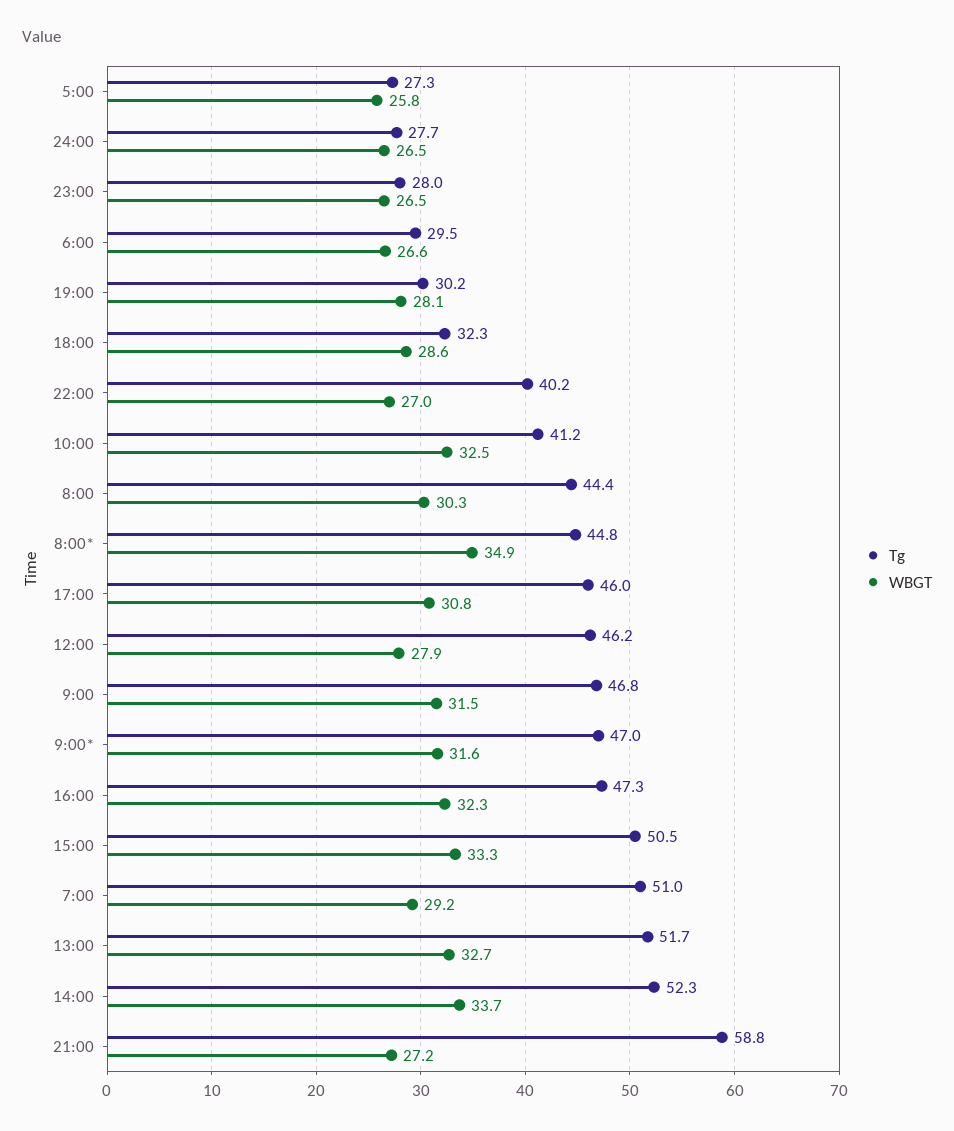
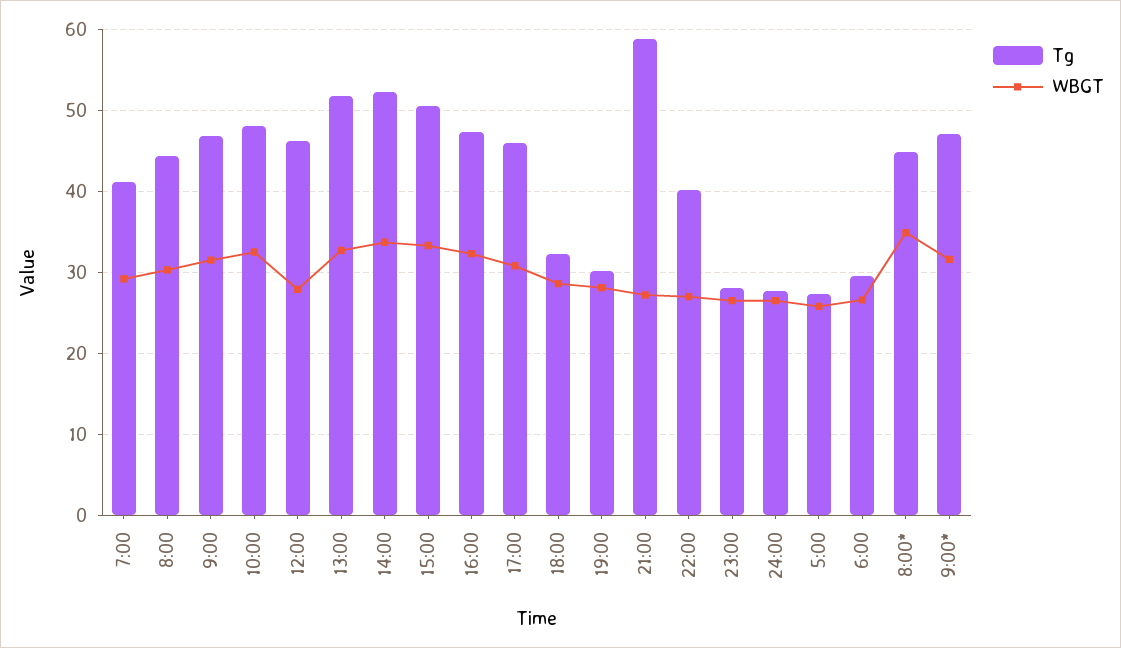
  {
    "Tg": {
      "5:00": 27.3,
      "24:00": 27.7,
      "23:00": 28,
      "6:00": 29.5,
      "19:00": 30.2,
      "18:00": 32.3,
      "22:00": 40.2,
-     "10:00": 41.2,
+     "10:00": 48,
      "8:00": 44.4,
      "8:00*": 44.8,
      "17:00": 46,
      "12:00": 46.2,
      "9:00": 46.8,
      "9:00*": 47,
      "16:00": 47.3,
      "15:00": 50.5,
-     "7:00": 51,
+     "7:00": 41,
      "13:00": 51.7,
      "14:00": 52.3,
      "21:00": 58.8
    },
    "WBGT": {
      "5:00": 25.8,
      "24:00": 26.5,
      "23:00": 26.5,
      "6:00": 26.6,
      "19:00": 28.1,
      "18:00": 28.6,
      "22:00": 27,
      "10:00": 32.5,
      "8:00": 30.3,
      "8:00*": 34.9,
      "17:00": 30.8,
      "12:00": 27.9,
      "9:00": 31.5,
      "9:00*": 31.6,
      "16:00": 32.3,
      "15:00": 33.3,
      "7:00": 29.2,
      "13:00": 32.7,
      "14:00": 33.7,
      "21:00": 27.2
    }
  }

